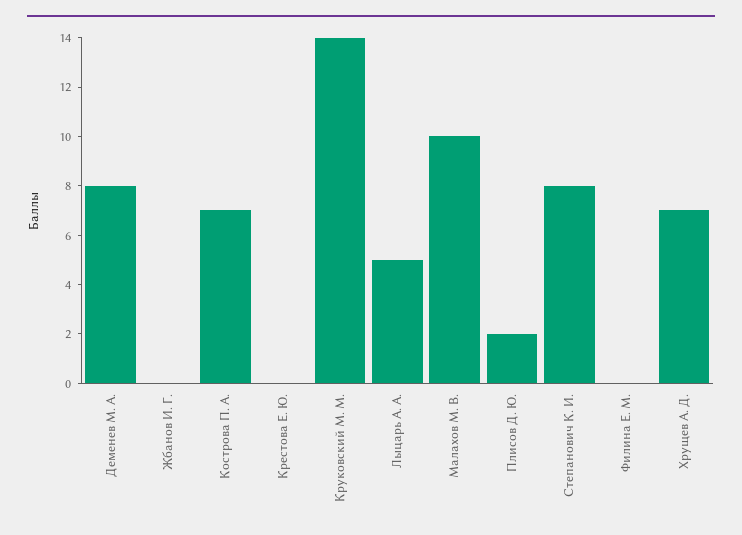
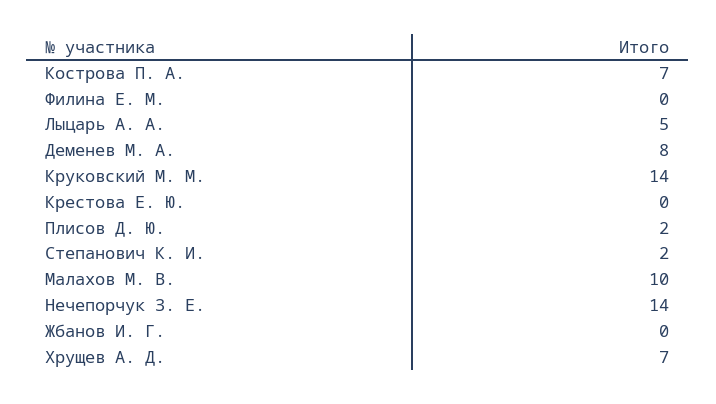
  {
    "Деменев М. А.": 8,
    "Жбанов И. Г.": 0,
    "Кострова П. А.": 7,
    "Крестова Е. Ю.": 0,
    "Круковский М. М.": 14,
    "Лыцарь А. А.": 5,
    "Малахов М. В.": 10,
    "Плисов Д. Ю.": 2,
-   "Степанович К. И.": 8,
+   "Степанович К. И.": 2,
    "Филина Е. М.": 0,
-   "Хрущев А. Д.": 7
+   "Хрущев А. Д.": 7,
+   "Нечепорчук З. Е.": 14
  }

